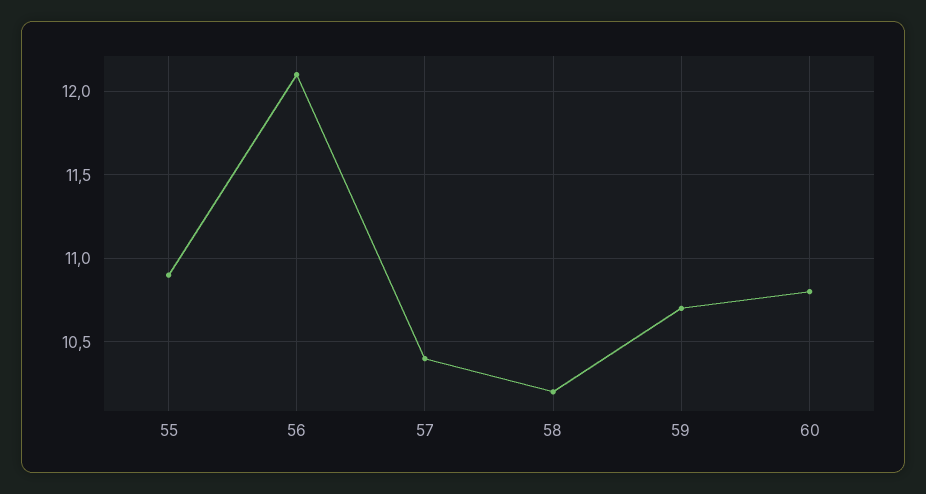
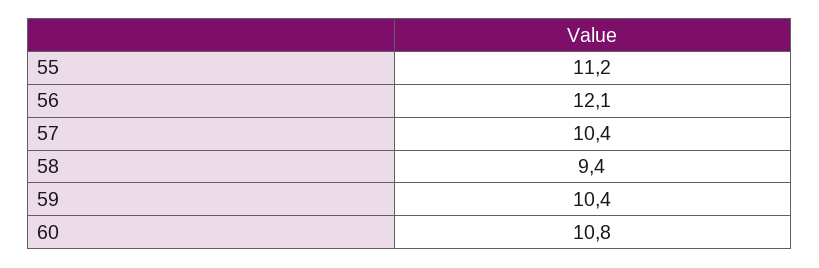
  {
-   "55": 10.9,
+   "55": 11.2,
    "56": 12.1,
    "57": 10.4,
-   "58": 10.2,
+   "58": 9.4,
-   "59": 10.7,
+   "59": 10.4,
    "60": 10.8
  }

